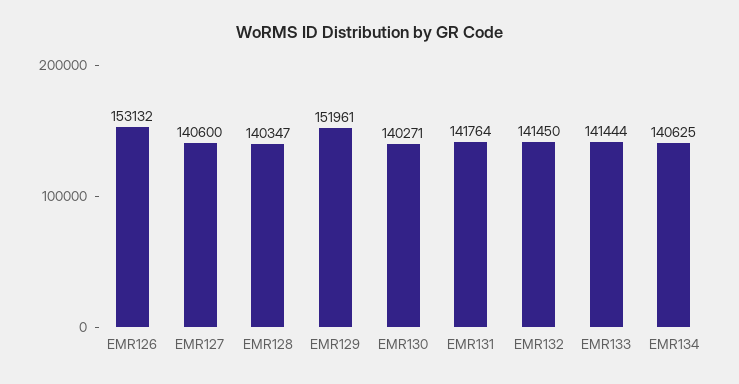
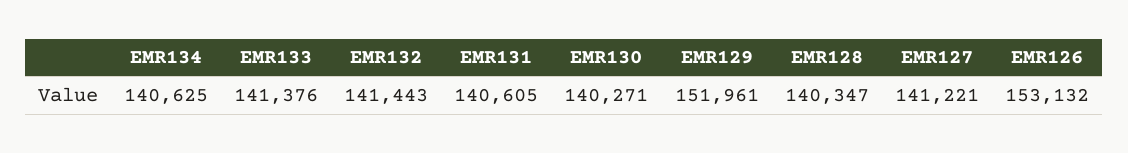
  {
    "EMR126": 153132,
-   "EMR127": 140600,
+   "EMR127": 141221,
    "EMR128": 140347,
    "EMR129": 151961,
    "EMR130": 140271,
-   "EMR131": 141764,
+   "EMR131": 140605,
-   "EMR132": 141450,
+   "EMR132": 141443,
-   "EMR133": 141444,
+   "EMR133": 141376,
    "EMR134": 140625
  }

